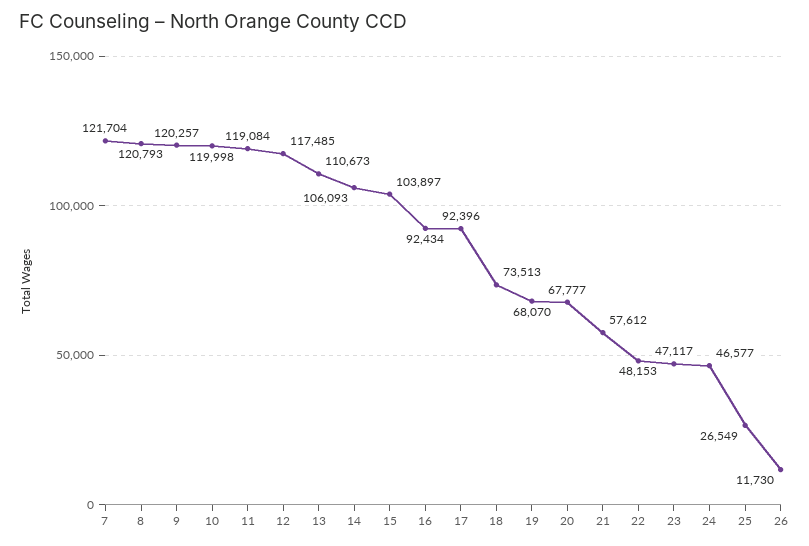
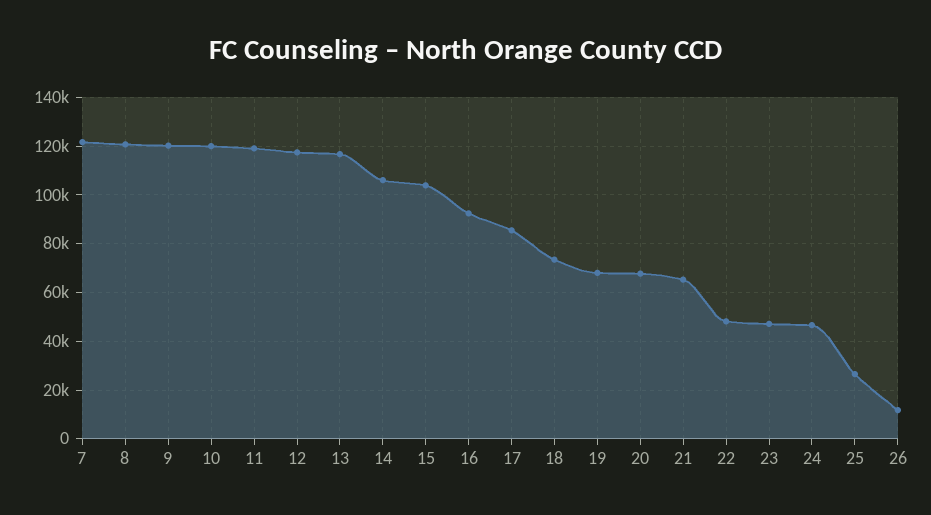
  {
    "7": 121704,
    "8": 120793,
    "9": 120257,
    "10": 119998,
    "11": 119084,
    "12": 117485,
-   "13": 110673,
+   "13": 117500,
    "14": 106093,
    "15": 103897,
    "16": 92434,
-   "17": 92396,
+   "17": 85000,
    "18": 73513,
    "19": 68070,
    "20": 67777,
-   "21": 57612,
+   "21": 65000,
    "22": 48153,
    "23": 47117,
    "24": 46577,
    "25": 26549,
    "26": 11730
  }

